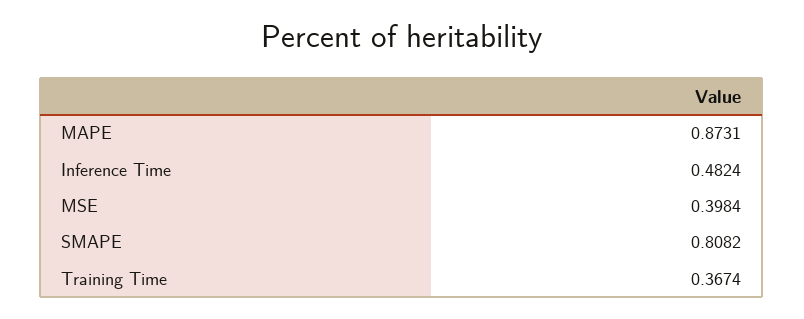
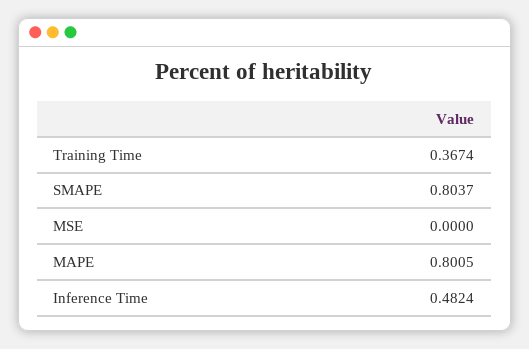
  {
-   "MAPE": 0.8731,
+   "MAPE": 0.8005,
    "Inference Time": 0.4824,
-   "MSE": 0.3984,
+   "MSE": 0,
-   "SMAPE": 0.8082,
+   "SMAPE": 0.8037,
    "Training Time": 0.3674
  }

